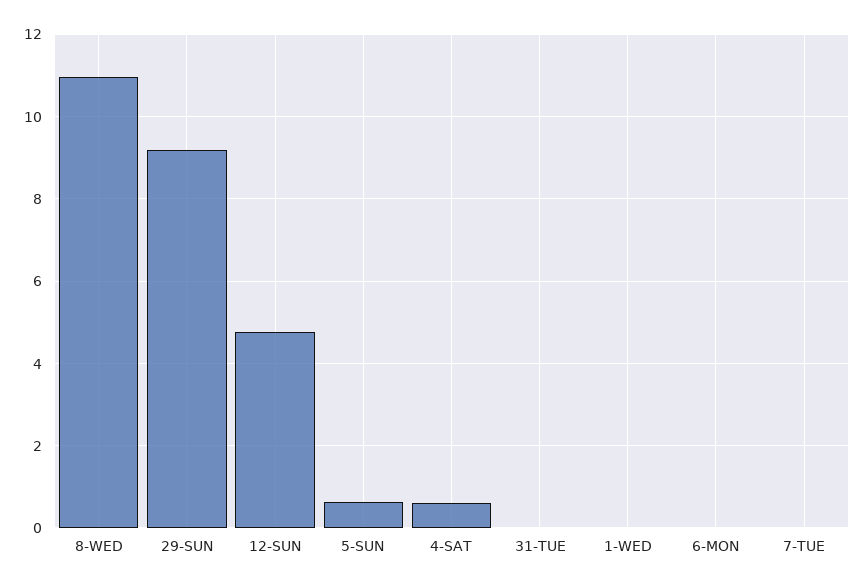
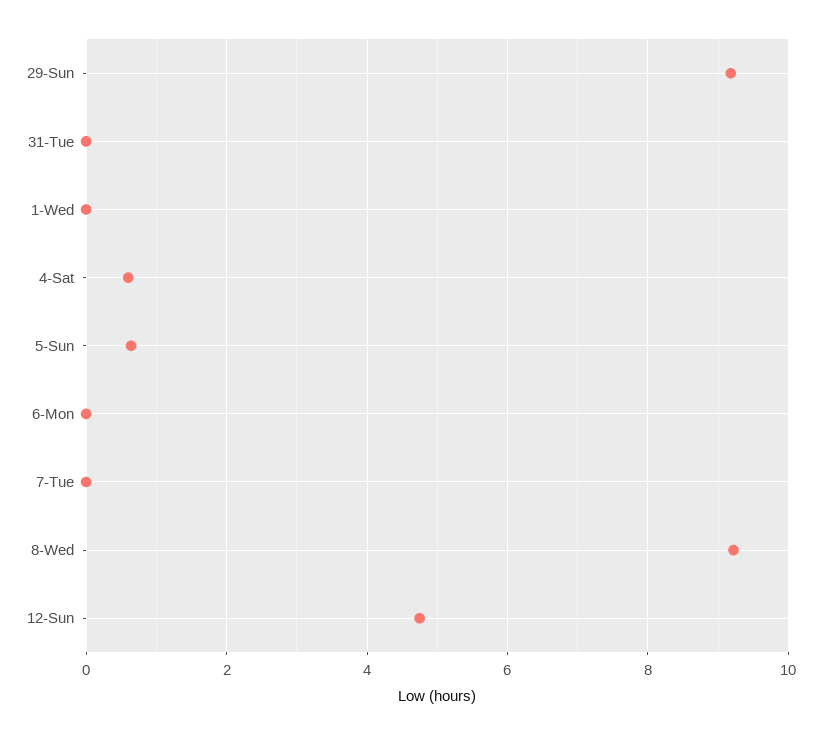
  {
-   "8-WED": 11,
+   "8-WED": 9.2,
    "29-SUN": 9.2,
    "12-SUN": 4.8,
    "5-SUN": 0.6,
    "4-SAT": 0.6,
    "31-TUE": 0,
    "1-WED": 0,
    "6-MON": 0,
    "7-TUE": 0
  }

